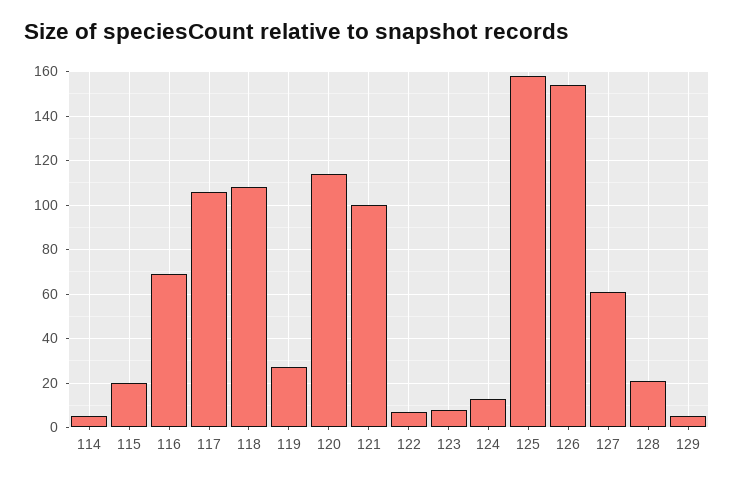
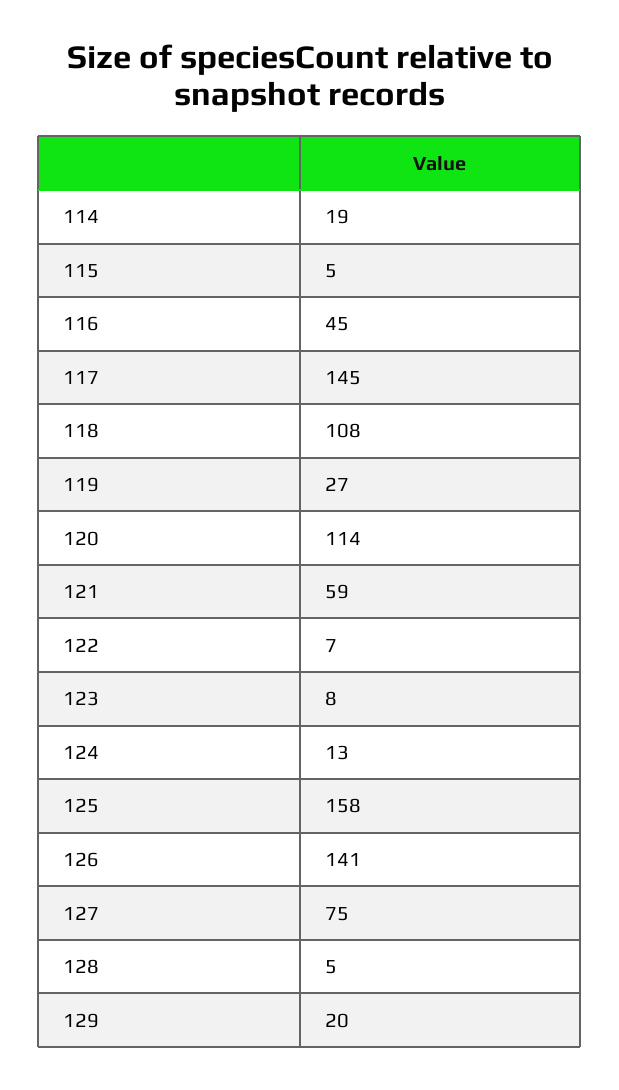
  {
-   "114": 5,
+   "114": 19,
-   "115": 20,
+   "115": 5,
-   "116": 70,
+   "116": 45,
-   "117": 105,
+   "117": 145,
    "118": 108,
    "119": 27,
    "120": 114,
-   "121": 100,
+   "121": 59,
    "122": 7,
    "123": 8,
    "124": 13,
    "125": 158,
-   "126": 155,
+   "126": 141,
-   "127": 60,
+   "127": 75,
-   "128": 20,
+   "128": 5,
-   "129": 5
+   "129": 20
  }

